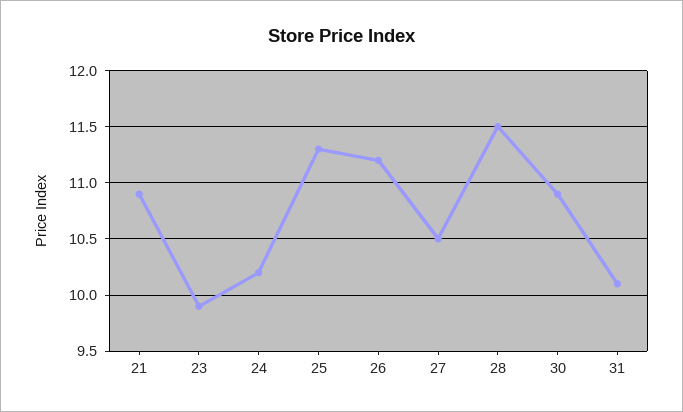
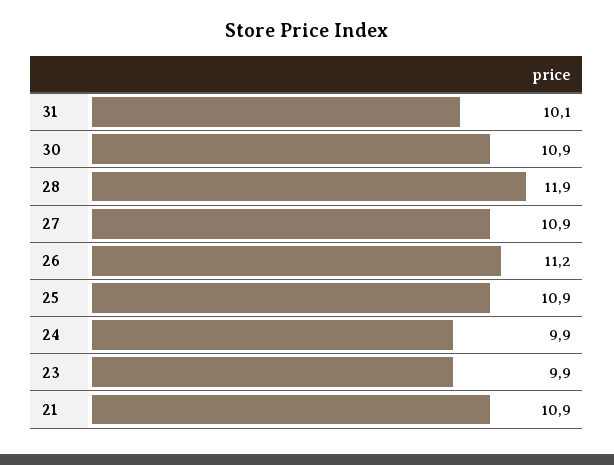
  {
    "21": 10.9,
    "23": 9.9,
-   "24": 10.2,
+   "24": 9.9,
-   "25": 11.3,
+   "25": 10.9,
    "26": 11.2,
-   "27": 10.5,
+   "27": 10.9,
-   "28": 11.5,
+   "28": 11.9,
    "30": 10.9,
    "31": 10.1
  }

